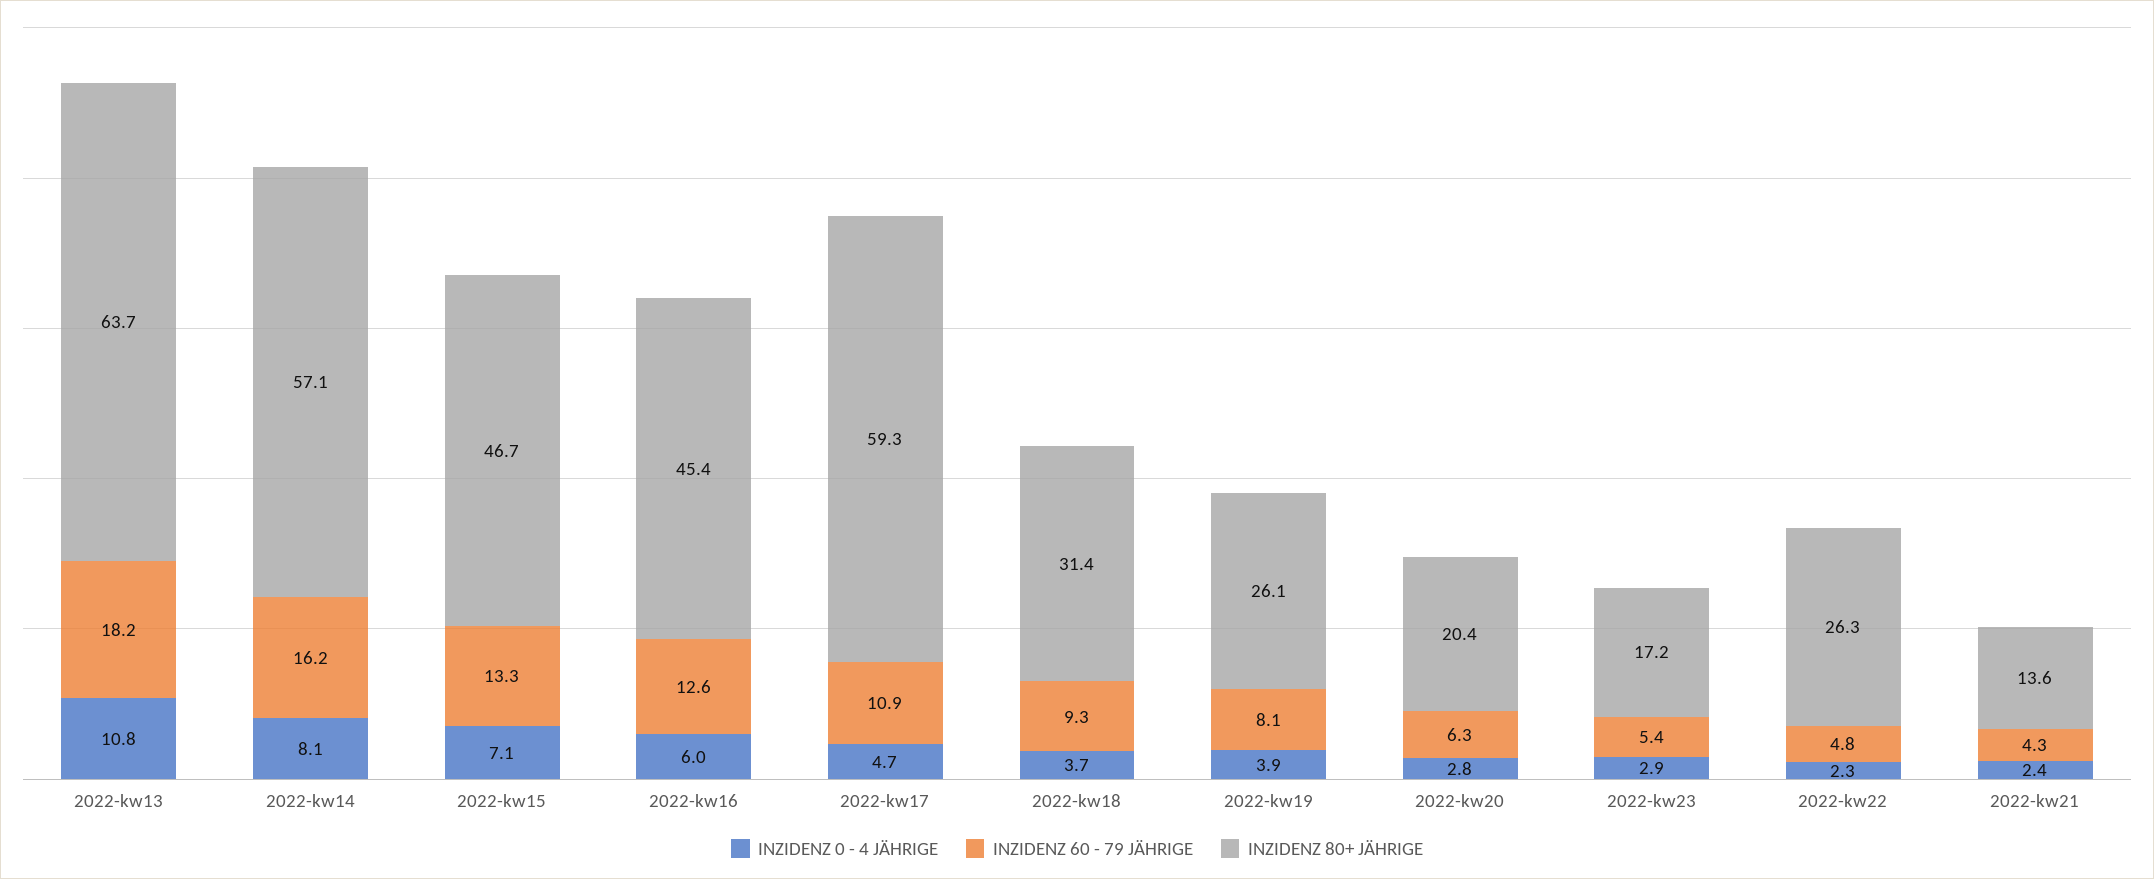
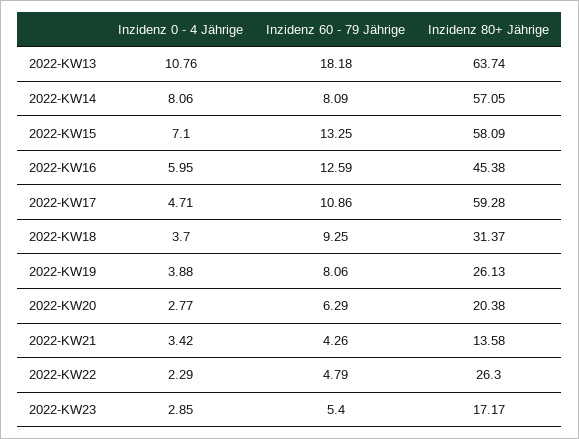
  {
    "INZIDENZ 0 - 4 JÄHRIGE": {
      "2022-kw13": 10.76,
      "2022-kw14": 8.06,
      "2022-kw15": 7.1,
      "2022-kw16": 5.95,
      "2022-kw17": 4.71,
      "2022-kw18": 3.7,
      "2022-kw19": 3.88,
      "2022-kw20": 2.77,
      "2022-kw23": 2.85,
      "2022-kw22": 2.29,
-     "2022-kw21": 2.4
+     "2022-kw21": 3.42
    },
    "INZIDENZ 60 - 79 JÄHRIGE": {
      "2022-kw13": 18.18,
-     "2022-kw14": 16.2,
+     "2022-kw14": 8.09,
      "2022-kw15": 13.25,
      "2022-kw16": 12.59,
      "2022-kw17": 10.86,
      "2022-kw18": 9.25,
      "2022-kw19": 8.06,
      "2022-kw20": 6.29,
      "2022-kw23": 5.4,
      "2022-kw22": 4.79,
      "2022-kw21": 4.26
    },
    "INZIDENZ 80+ JÄHRIGE": {
      "2022-kw13": 63.74,
      "2022-kw14": 57.05,
-     "2022-kw15": 46.7,
+     "2022-kw15": 58.09,
      "2022-kw16": 45.38,
      "2022-kw17": 59.28,
      "2022-kw18": 31.37,
      "2022-kw19": 26.13,
      "2022-kw20": 20.38,
      "2022-kw23": 17.17,
      "2022-kw22": 26.3,
      "2022-kw21": 13.58
    }
  }

